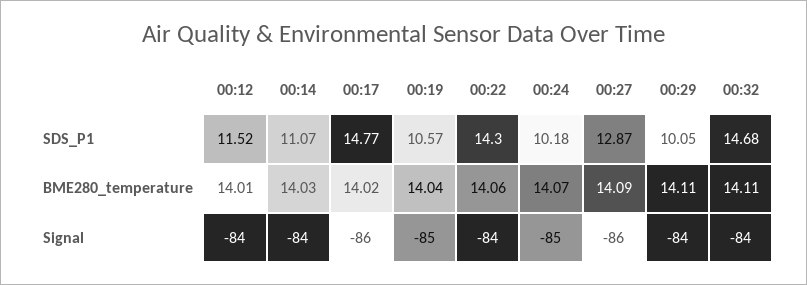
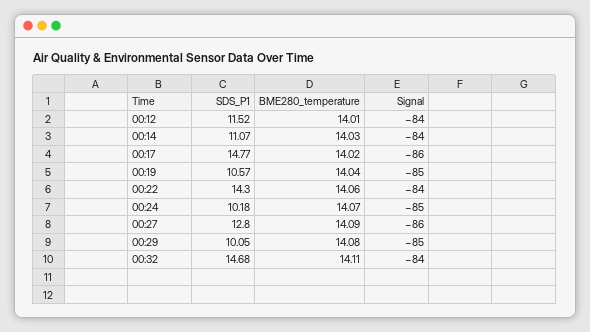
  {
    "00:12": {
      "SDS_P1": 11.52,
      "BME280_temperature": 14.01,
      "Signal": -84
    },
    "00:14": {
      "SDS_P1": 11.07,
      "BME280_temperature": 14.03,
      "Signal": -84
    },
    "00:17": {
      "SDS_P1": 14.77,
      "BME280_temperature": 14.02,
      "Signal": -86
    },
    "00:19": {
      "SDS_P1": 10.57,
      "BME280_temperature": 14.04,
      "Signal": -85
    },
    "00:22": {
      "SDS_P1": 14.3,
      "BME280_temperature": 14.06,
      "Signal": -84
    },
    "00:24": {
      "SDS_P1": 10.18,
      "BME280_temperature": 14.07,
      "Signal": -85
    },
    "00:27": {
-     "SDS_P1": 12.87,
+     "SDS_P1": 12.8,
      "BME280_temperature": 14.09,
      "Signal": -86
    },
    "00:29": {
      "SDS_P1": 10.05,
-     "BME280_temperature": 14.11,
+     "BME280_temperature": 14.08,
-     "Signal": -84
+     "Signal": -85
    },
    "00:32": {
      "SDS_P1": 14.68,
      "BME280_temperature": 14.11,
      "Signal": -84
    }
  }

